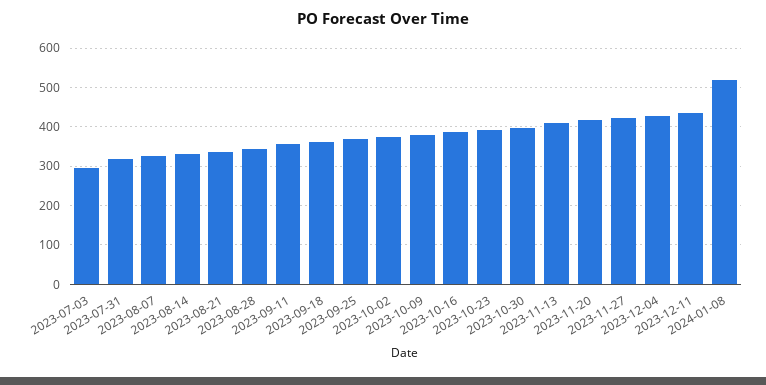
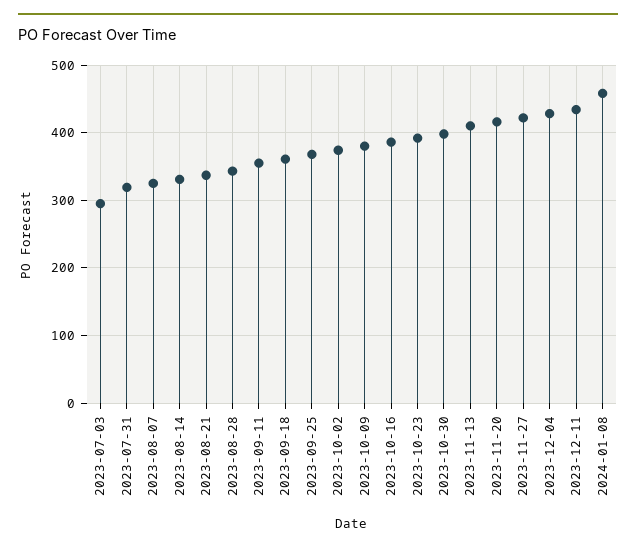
  {
    "2023-07-03": 300,
    "2023-07-31": 320,
    "2023-08-07": 330,
    "2023-08-14": 330,
    "2023-08-21": 340,
    "2023-08-28": 340,
    "2023-09-11": 360,
    "2023-09-18": 360,
    "2023-09-25": 370,
    "2023-10-02": 370,
    "2023-10-09": 380,
    "2023-10-16": 390,
    "2023-10-23": 390,
    "2023-10-30": 400,
    "2023-11-13": 410,
    "2023-11-20": 420,
    "2023-11-27": 420,
    "2023-12-04": 430,
    "2023-12-11": 430,
-   "2024-01-08": 520
+   "2024-01-08": 460
  }

